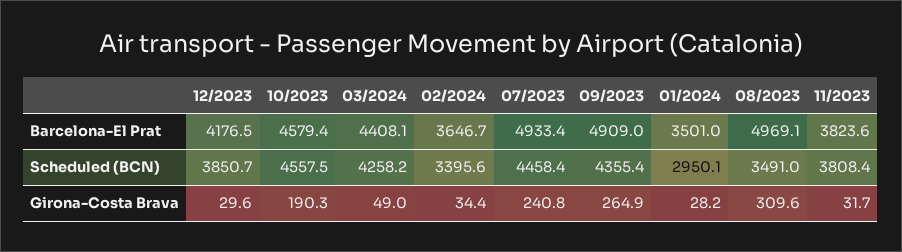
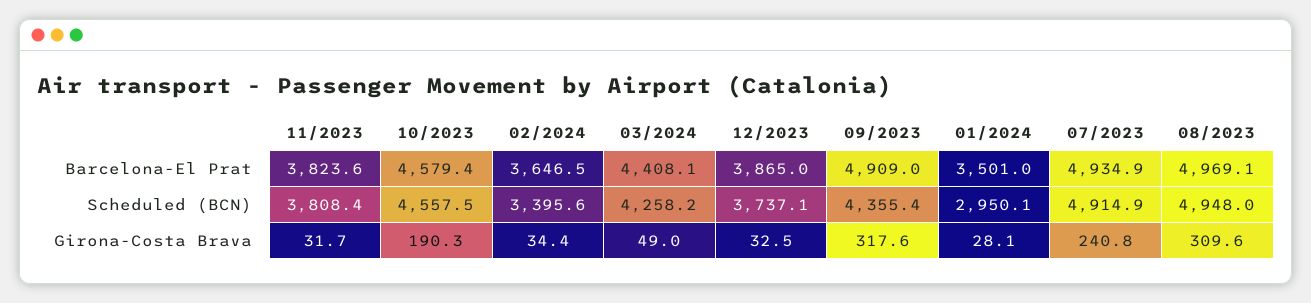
  {
    "12/2023": {
-     "Barcelona-El Prat": 4176.5,
+     "Barcelona-El Prat": 3865,
-     "Scheduled (BCN)": 3850.7,
+     "Scheduled (BCN)": 3737.1,
-     "Girona-Costa Brava": 29.6
+     "Girona-Costa Brava": 32.5
    },
    "10/2023": {
      "Barcelona-El Prat": 4579.4,
      "Scheduled (BCN)": 4557.5,
      "Girona-Costa Brava": 190.3
    },
    "03/2024": {
      "Barcelona-El Prat": 4408.1,
      "Scheduled (BCN)": 4258.2,
      "Girona-Costa Brava": 49
    },
    "02/2024": {
-     "Barcelona-El Prat": 3646.7,
+     "Barcelona-El Prat": 3646.5,
      "Scheduled (BCN)": 3395.6,
      "Girona-Costa Brava": 34.4
    },
    "07/2023": {
-     "Barcelona-El Prat": 4933.4,
+     "Barcelona-El Prat": 4934.9,
-     "Scheduled (BCN)": 4458.4,
+     "Scheduled (BCN)": 4914.9,
      "Girona-Costa Brava": 240.8
    },
    "09/2023": {
      "Barcelona-El Prat": 4909,
      "Scheduled (BCN)": 4355.4,
-     "Girona-Costa Brava": 264.9
+     "Girona-Costa Brava": 317.6
    },
    "01/2024": {
      "Barcelona-El Prat": 3501,
      "Scheduled (BCN)": 2950.1,
-     "Girona-Costa Brava": 28.2
+     "Girona-Costa Brava": 28.1
    },
    "08/2023": {
      "Barcelona-El Prat": 4969.1,
-     "Scheduled (BCN)": 3491,
+     "Scheduled (BCN)": 4948,
      "Girona-Costa Brava": 309.6
    },
    "11/2023": {
      "Barcelona-El Prat": 3823.6,
      "Scheduled (BCN)": 3808.4,
      "Girona-Costa Brava": 31.7
    }
  }

